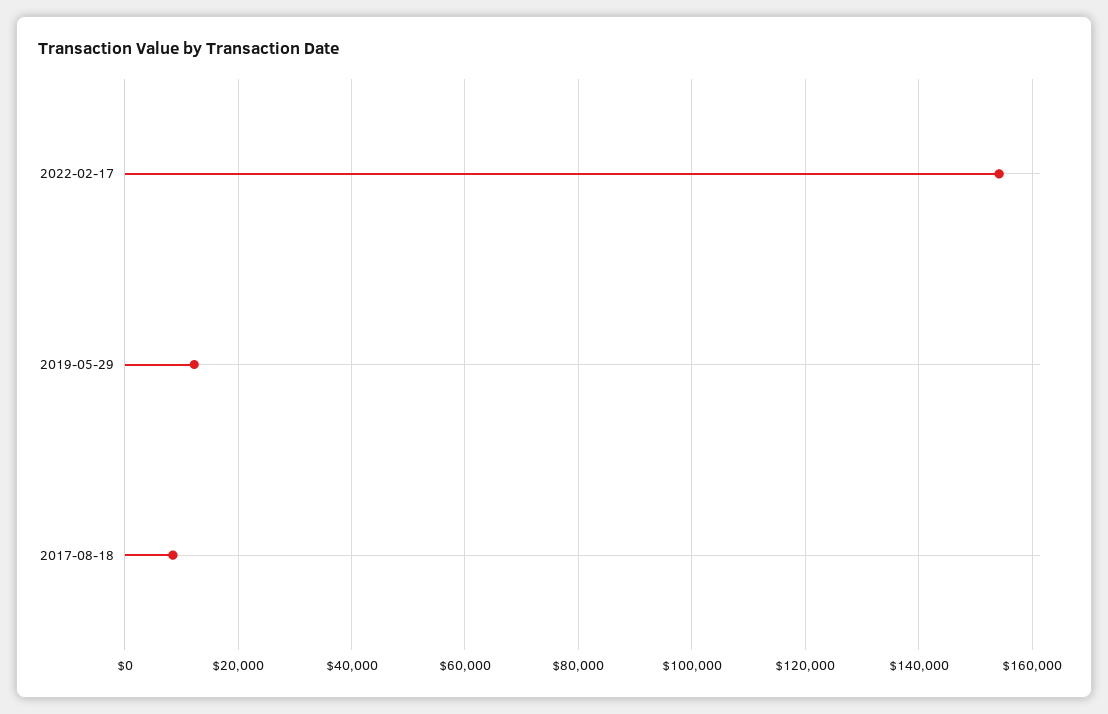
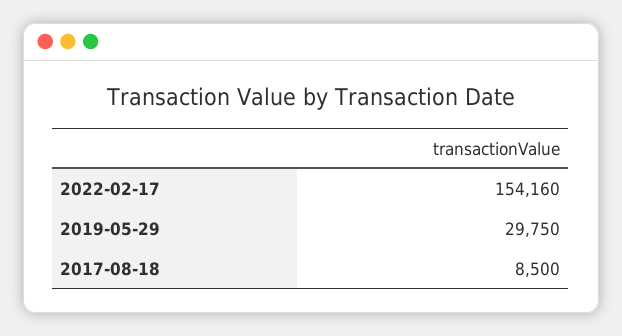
  {
    "2022-02-17": 154160,
-   "2019-05-29": 12000,
+   "2019-05-29": 29750,
    "2017-08-18": 8500
  }

